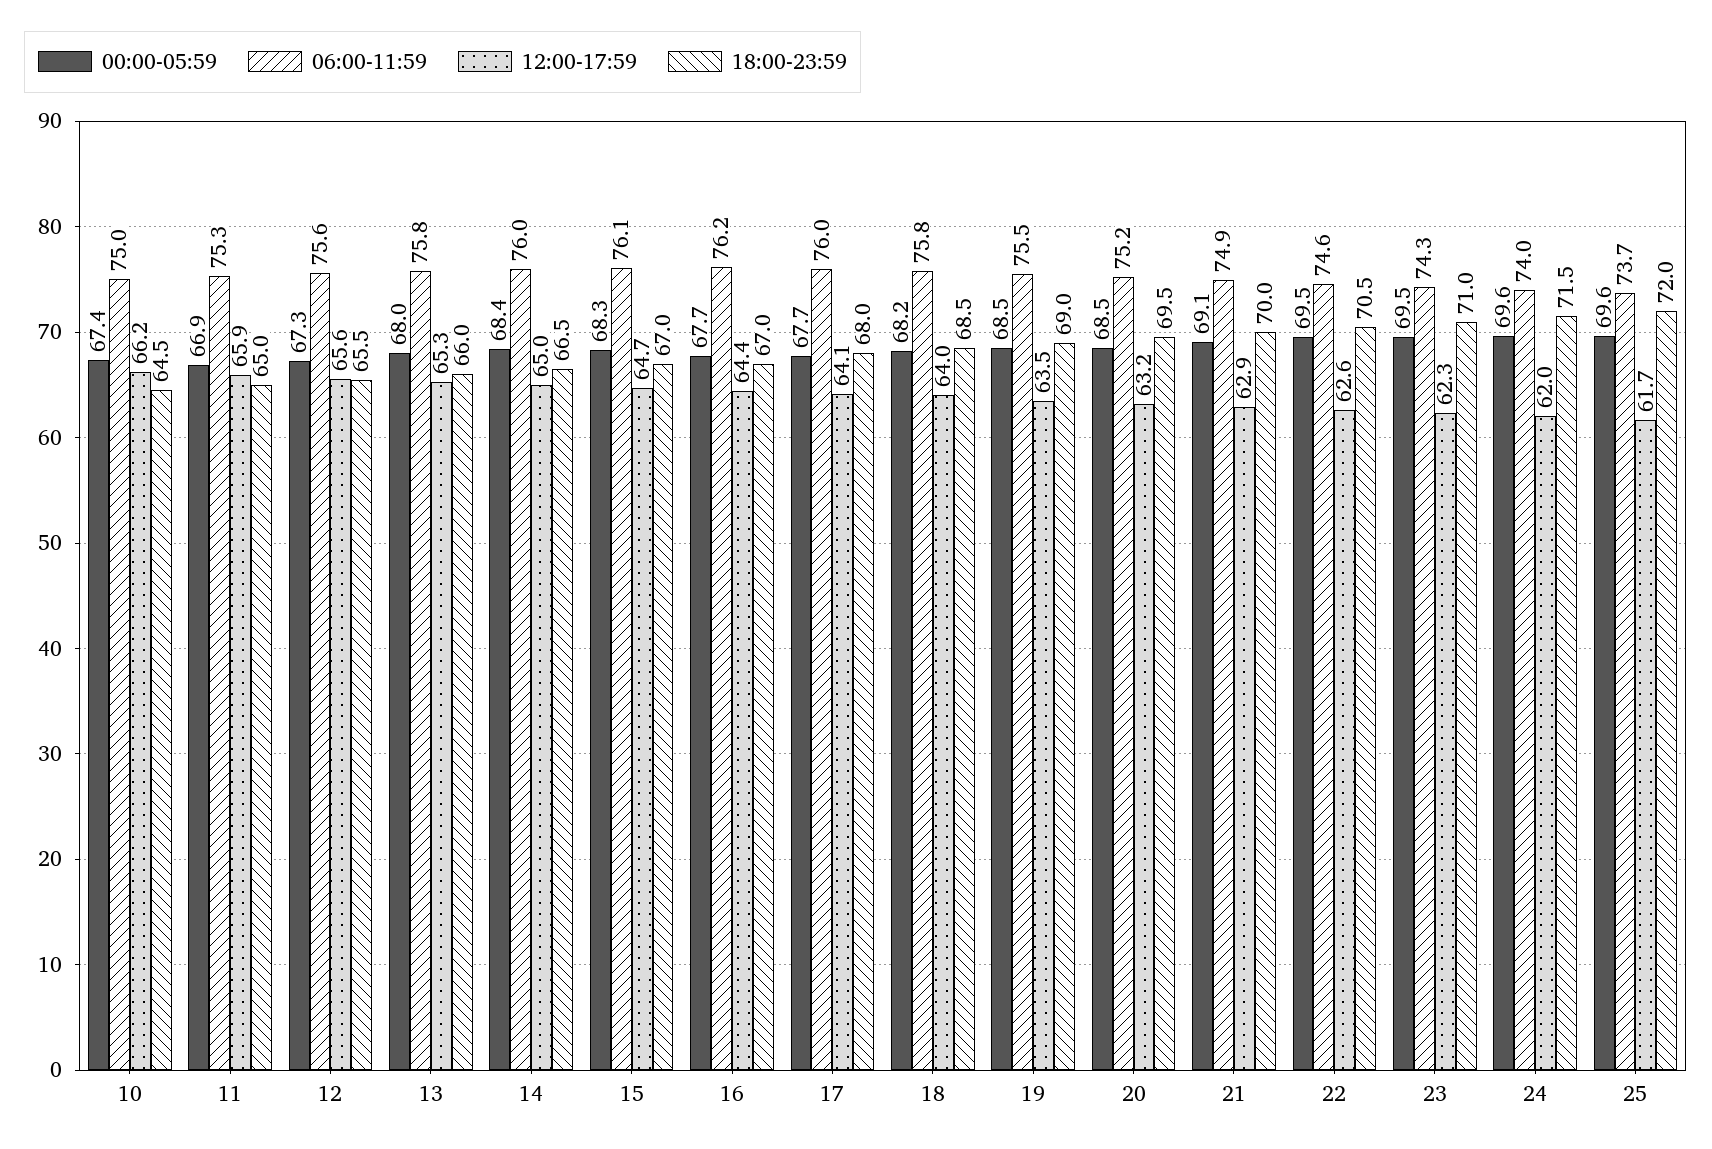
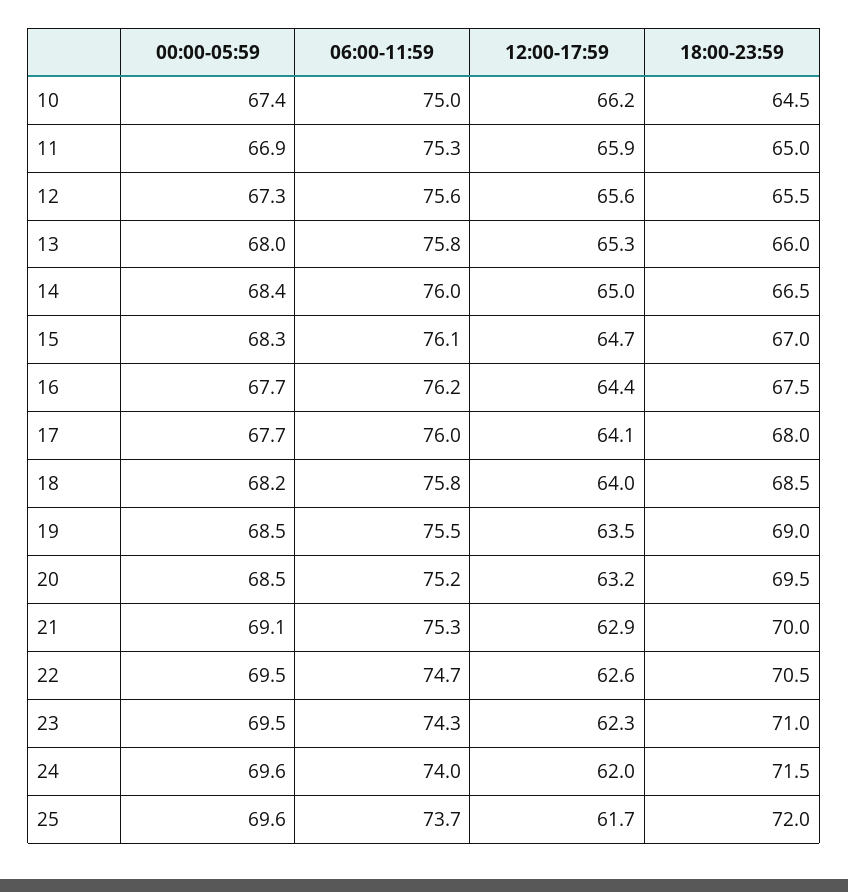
  {
    "00:00-05:59": {
      "10": 67.4,
      "11": 66.9,
      "12": 67.3,
      "13": 68,
      "14": 68.4,
      "15": 68.3,
      "16": 67.7,
      "17": 67.7,
      "18": 68.2,
      "19": 68.5,
      "20": 68.5,
      "21": 69.1,
      "22": 69.5,
      "23": 69.5,
      "24": 69.6,
      "25": 69.6
    },
    "06:00-11:59": {
      "10": 75,
      "11": 75.3,
      "12": 75.6,
      "13": 75.8,
      "14": 76,
      "15": 76.1,
      "16": 76.2,
      "17": 76,
      "18": 75.8,
      "19": 75.5,
      "20": 75.2,
-     "21": 74.9,
+     "21": 75.3,
-     "22": 74.6,
+     "22": 74.7,
      "23": 74.3,
      "24": 74,
      "25": 73.7
    },
    "12:00-17:59": {
      "10": 66.2,
      "11": 65.9,
      "12": 65.6,
      "13": 65.3,
      "14": 65,
      "15": 64.7,
      "16": 64.4,
      "17": 64.1,
      "18": 64,
      "19": 63.5,
      "20": 63.2,
      "21": 62.9,
      "22": 62.6,
      "23": 62.3,
      "24": 62,
      "25": 61.7
    },
    "18:00-23:59": {
      "10": 64.5,
      "11": 65,
      "12": 65.5,
      "13": 66,
      "14": 66.5,
      "15": 67,
-     "16": 67,
+     "16": 67.5,
      "17": 68,
      "18": 68.5,
      "19": 69,
      "20": 69.5,
      "21": 70,
      "22": 70.5,
      "23": 71,
      "24": 71.5,
      "25": 72
    }
  }

